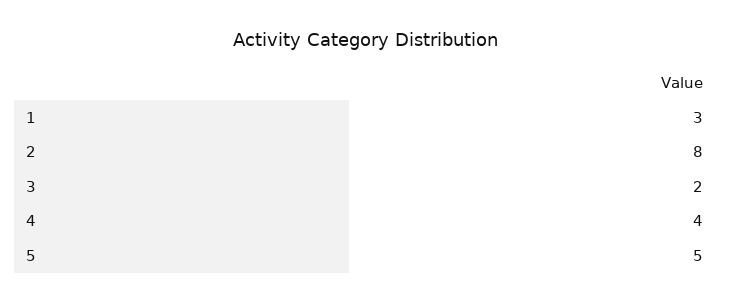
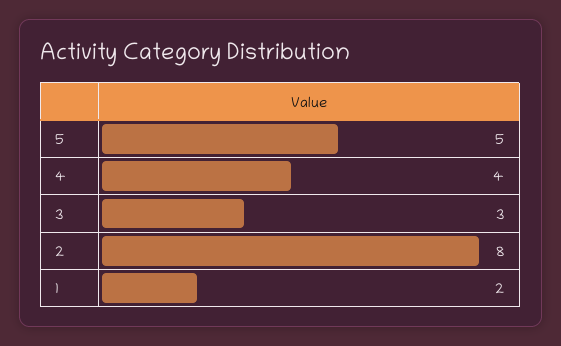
  {
-   "1": 3,
+   "1": 2,
    "2": 8,
-   "3": 2,
+   "3": 3,
    "4": 4,
    "5": 5
  }

